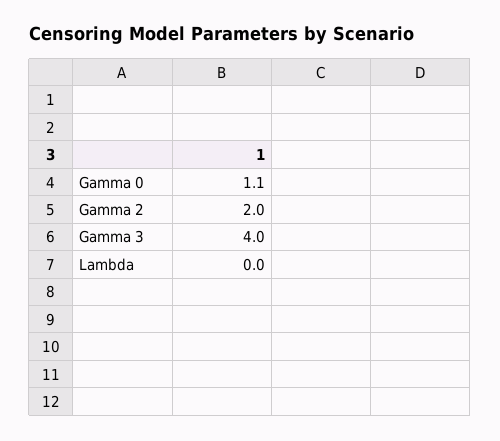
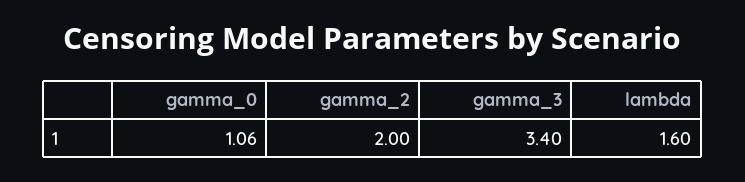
  {
    "Gamma 0": 1.06,
    "Gamma 2": 2,
-   "Gamma 3": 4,
+   "Gamma 3": 3.4,
-   "Lambda": 0
+   "Lambda": 1.6
  }

